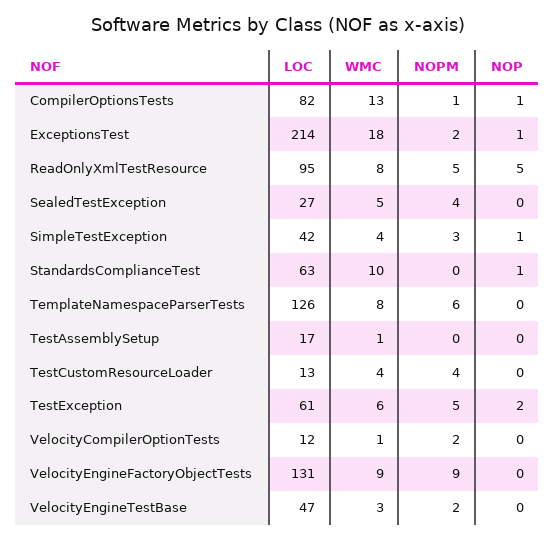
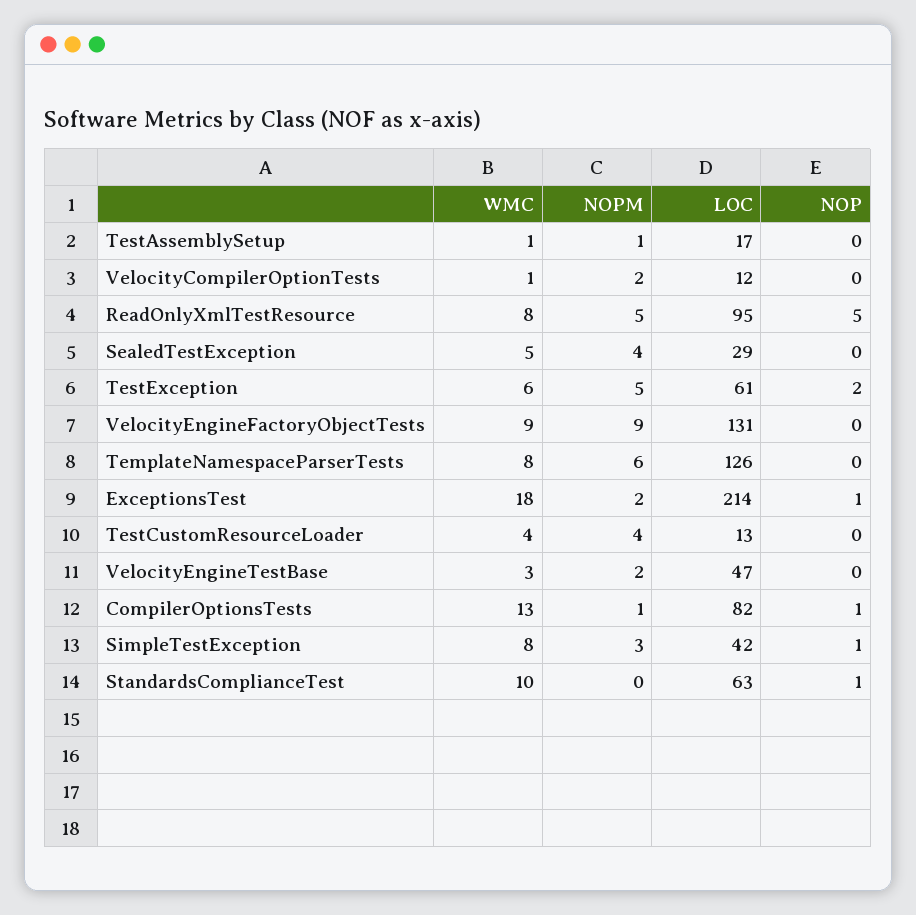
  {
    "LOC": {
      "CompilerOptionsTests": 82,
      "ExceptionsTest": 214,
      "ReadOnlyXmlTestResource": 95,
-     "SealedTestException": 27,
+     "SealedTestException": 29,
      "SimpleTestException": 42,
      "StandardsComplianceTest": 63,
      "TemplateNamespaceParserTests": 126,
      "TestAssemblySetup": 17,
      "TestCustomResourceLoader": 13,
      "TestException": 61,
      "VelocityCompilerOptionTests": 12,
      "VelocityEngineFactoryObjectTests": 131,
      "VelocityEngineTestBase": 47
    },
    "WMC": {
      "CompilerOptionsTests": 13,
      "ExceptionsTest": 18,
      "ReadOnlyXmlTestResource": 8,
      "SealedTestException": 5,
-     "SimpleTestException": 4,
+     "SimpleTestException": 8,
      "StandardsComplianceTest": 10,
      "TemplateNamespaceParserTests": 8,
      "TestAssemblySetup": 1,
      "TestCustomResourceLoader": 4,
      "TestException": 6,
      "VelocityCompilerOptionTests": 1,
      "VelocityEngineFactoryObjectTests": 9,
      "VelocityEngineTestBase": 3
    },
    "NOPM": {
      "CompilerOptionsTests": 1,
      "ExceptionsTest": 2,
      "ReadOnlyXmlTestResource": 5,
      "SealedTestException": 4,
      "SimpleTestException": 3,
      "StandardsComplianceTest": 0,
      "TemplateNamespaceParserTests": 6,
-     "TestAssemblySetup": 0,
+     "TestAssemblySetup": 1,
      "TestCustomResourceLoader": 4,
      "TestException": 5,
      "VelocityCompilerOptionTests": 2,
      "VelocityEngineFactoryObjectTests": 9,
      "VelocityEngineTestBase": 2
    },
    "NOP": {
      "CompilerOptionsTests": 1,
      "ExceptionsTest": 1,
      "ReadOnlyXmlTestResource": 5,
      "SealedTestException": 0,
      "SimpleTestException": 1,
      "StandardsComplianceTest": 1,
      "TemplateNamespaceParserTests": 0,
      "TestAssemblySetup": 0,
      "TestCustomResourceLoader": 0,
      "TestException": 2,
      "VelocityCompilerOptionTests": 0,
      "VelocityEngineFactoryObjectTests": 0,
      "VelocityEngineTestBase": 0
    }
  }

